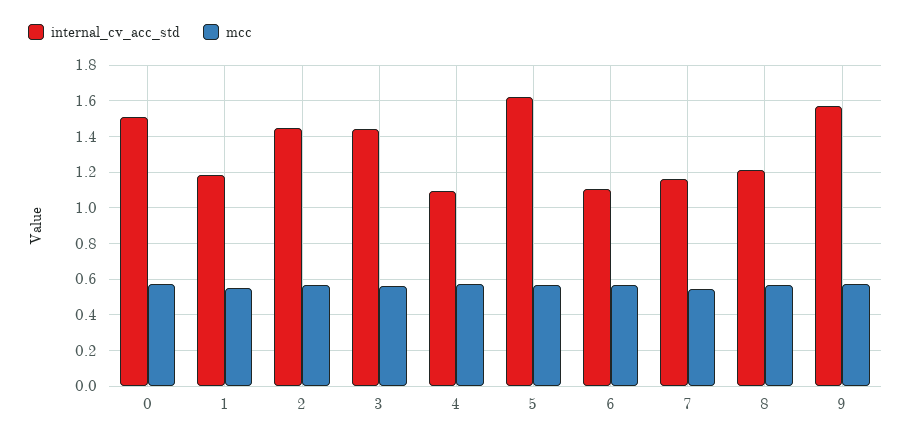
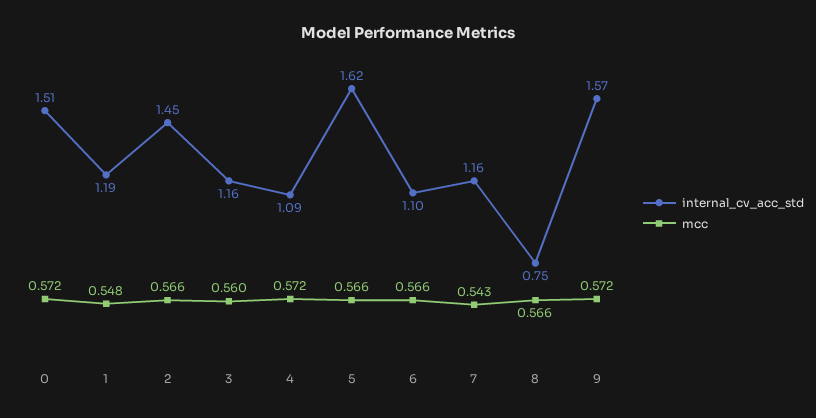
  {
    "internal_cv_acc_std": {
      "0": 1.51,
      "1": 1.19,
      "2": 1.45,
-     "3": 1.45,
+     "3": 1.16,
      "4": 1.09,
      "5": 1.62,
      "6": 1.1,
      "7": 1.16,
-     "8": 1.2,
+     "8": 0.75,
      "9": 1.57
    },
    "mcc": {
      "0": 0.572,
      "1": 0.548,
      "2": 0.566,
      "3": 0.56,
      "4": 0.572,
      "5": 0.566,
      "6": 0.566,
      "7": 0.543,
      "8": 0.566,
      "9": 0.572
    }
  }

